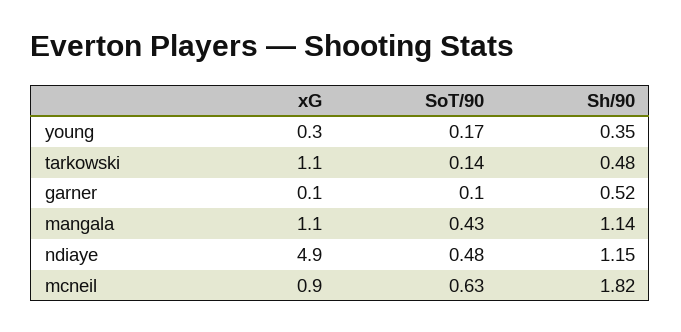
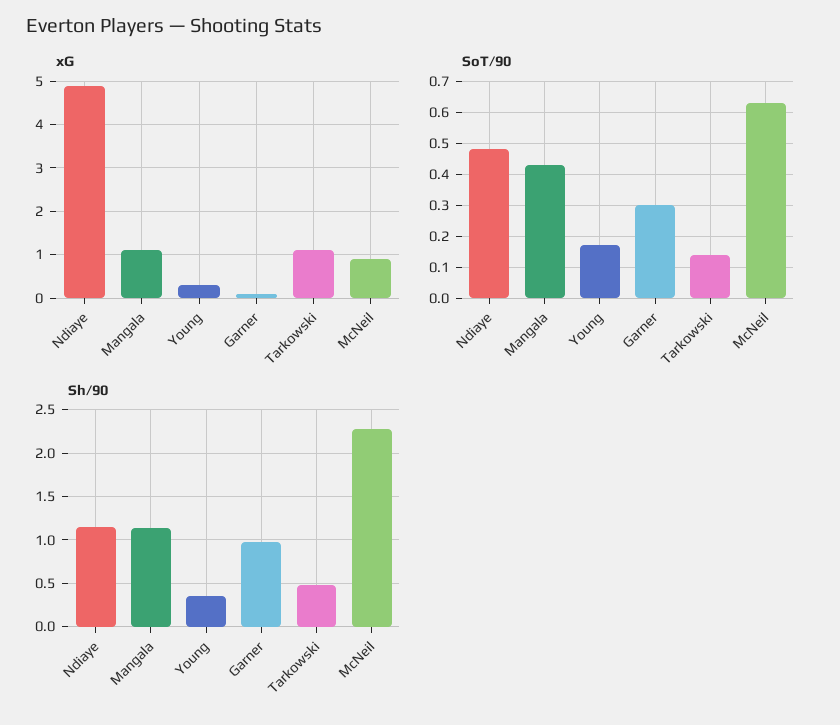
  {
    "xG": {
      "young": 0.3,
      "tarkowski": 1.1,
      "garner": 0.1,
      "mangala": 1.1,
      "ndiaye": 4.9,
      "mcneil": 0.9
    },
    "SoT/90": {
      "young": 0.17,
      "tarkowski": 0.14,
-     "garner": 0.1,
+     "garner": 0.3,
      "mangala": 0.43,
      "ndiaye": 0.48,
      "mcneil": 0.63
    },
    "Sh/90": {
      "young": 0.35,
      "tarkowski": 0.48,
-     "garner": 0.52,
+     "garner": 1,
      "mangala": 1.14,
      "ndiaye": 1.15,
-     "mcneil": 1.82
+     "mcneil": 2.3
    }
  }

